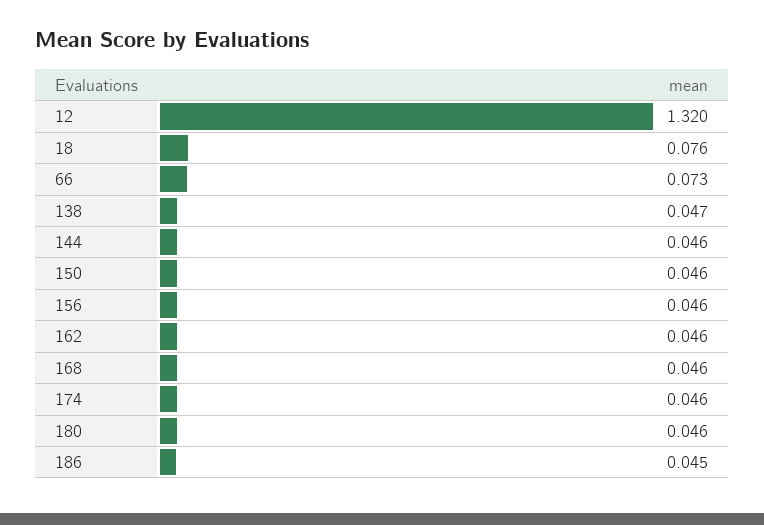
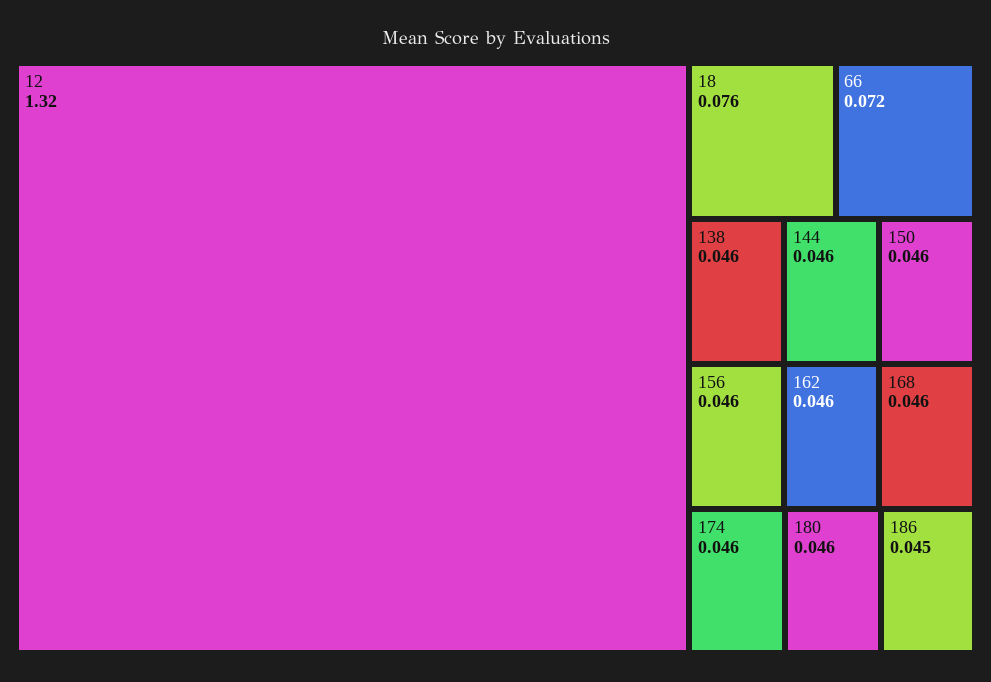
  {
    "12": 1.32,
    "18": 0.076,
-   "66": 0.073,
+   "66": 0.072,
-   "138": 0.047,
+   "138": 0.046,
    "144": 0.046,
    "150": 0.046,
    "156": 0.046,
    "162": 0.046,
    "168": 0.046,
    "174": 0.046,
    "180": 0.046,
    "186": 0.045
  }

